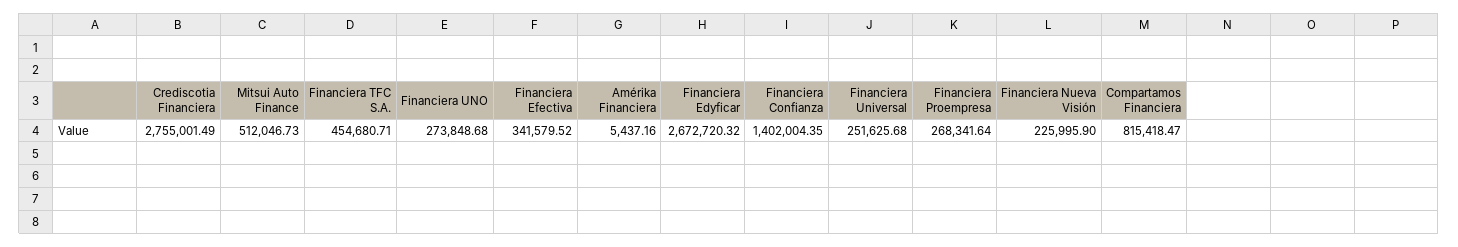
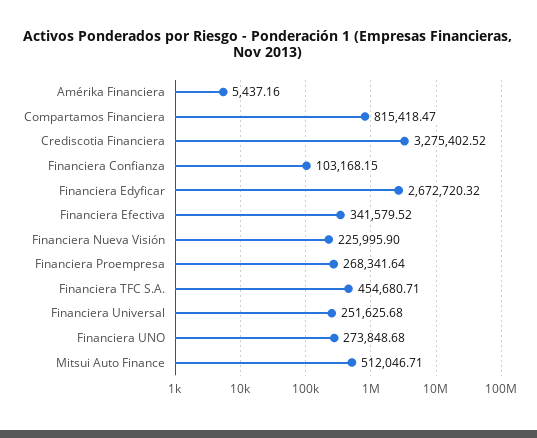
  {
-   "Crediscotia Financiera": 2755001.49,
+   "Crediscotia Financiera": 3275402.52,
-   "Mitsui Auto Finance": 512046.73,
+   "Mitsui Auto Finance": 512046.71,
    "Financiera TFC S.A.": 454680.71,
    "Financiera UNO": 273848.68,
    "Financiera Efectiva": 341579.52,
    "Amérika Financiera": 5437.16,
    "Financiera Edyficar": 2672720.32,
-   "Financiera Confianza": 1402004.35,
+   "Financiera Confianza": 103168.15,
    "Financiera Universal": 251625.68,
    "Financiera Proempresa": 268341.64,
    "Financiera Nueva Visión": 225995.9,
    "Compartamos Financiera": 815418.47
  }

